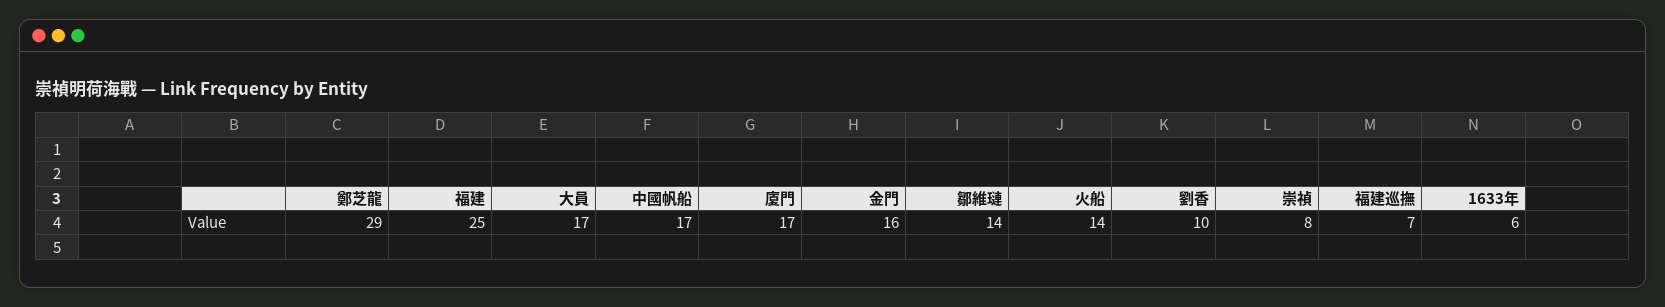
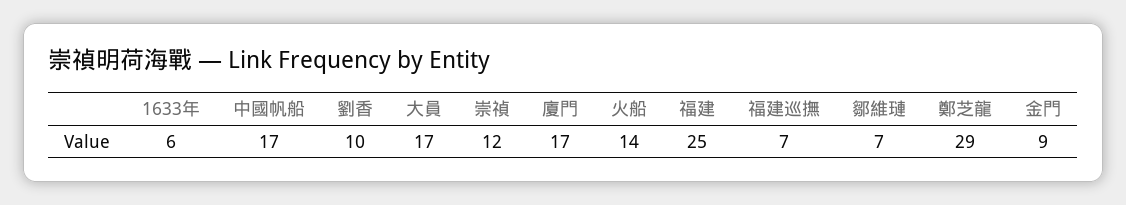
  {
    "鄭芝龍": 29,
    "福建": 25,
    "大員": 17,
    "中國帆船": 17,
    "廈門": 17,
-   "金門": 16,
+   "金門": 9,
-   "鄒維璉": 14,
+   "鄒維璉": 7,
    "火船": 14,
    "劉香": 10,
-   "崇禎": 8,
+   "崇禎": 12,
    "福建巡撫": 7,
    "1633年": 6
  }

